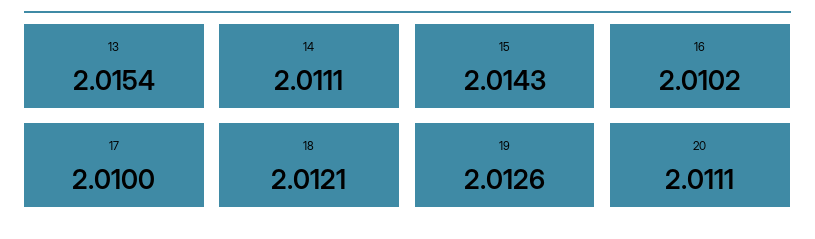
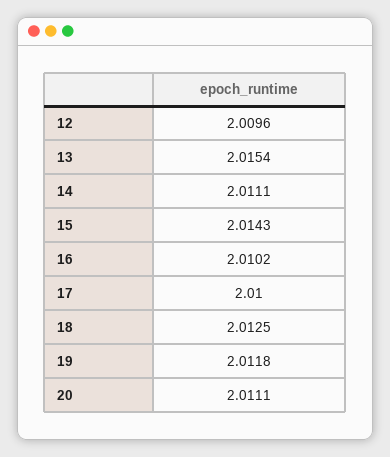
  {
    "13": 2.0154,
    "14": 2.0111,
    "15": 2.0143,
    "16": 2.0102,
    "17": 2.01,
-   "18": 2.0121,
+   "18": 2.0125,
-   "19": 2.0126,
+   "19": 2.0118,
-   "20": 2.0111
+   "20": 2.0111,
+   "12": 2.0096
  }

